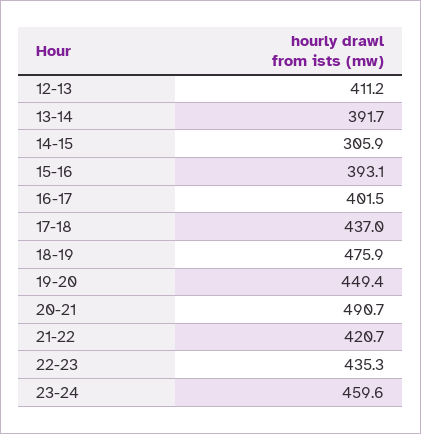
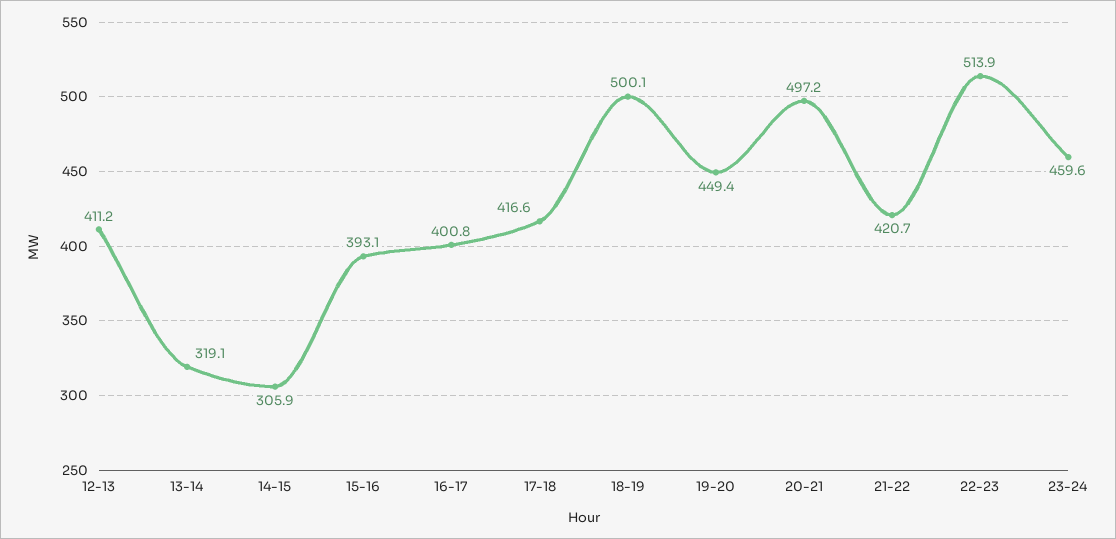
  {
    "12-13": 411.2,
-   "13-14": 391.7,
+   "13-14": 319.1,
    "14-15": 305.9,
    "15-16": 393.1,
-   "16-17": 401.5,
+   "16-17": 400.8,
-   "17-18": 437,
+   "17-18": 416.6,
-   "18-19": 475.9,
+   "18-19": 500.1,
    "19-20": 449.4,
-   "20-21": 490.7,
+   "20-21": 497.2,
    "21-22": 420.7,
-   "22-23": 435.3,
+   "22-23": 513.9,
    "23-24": 459.6
  }

